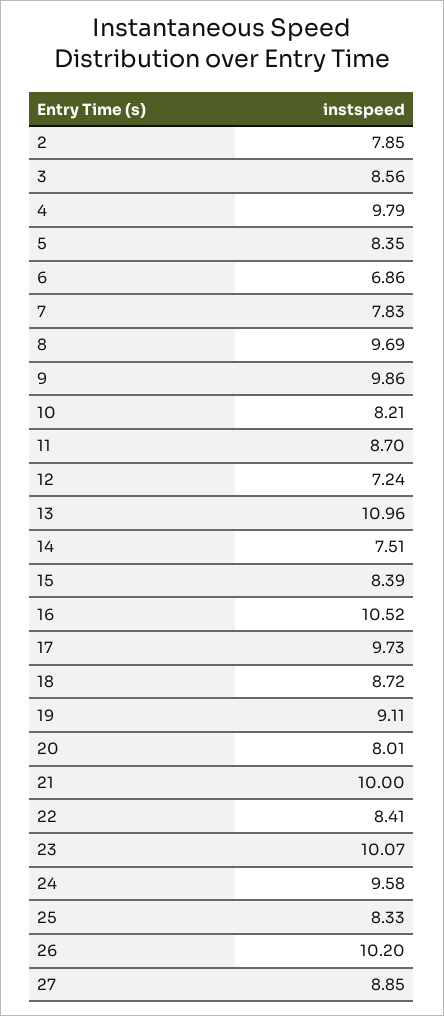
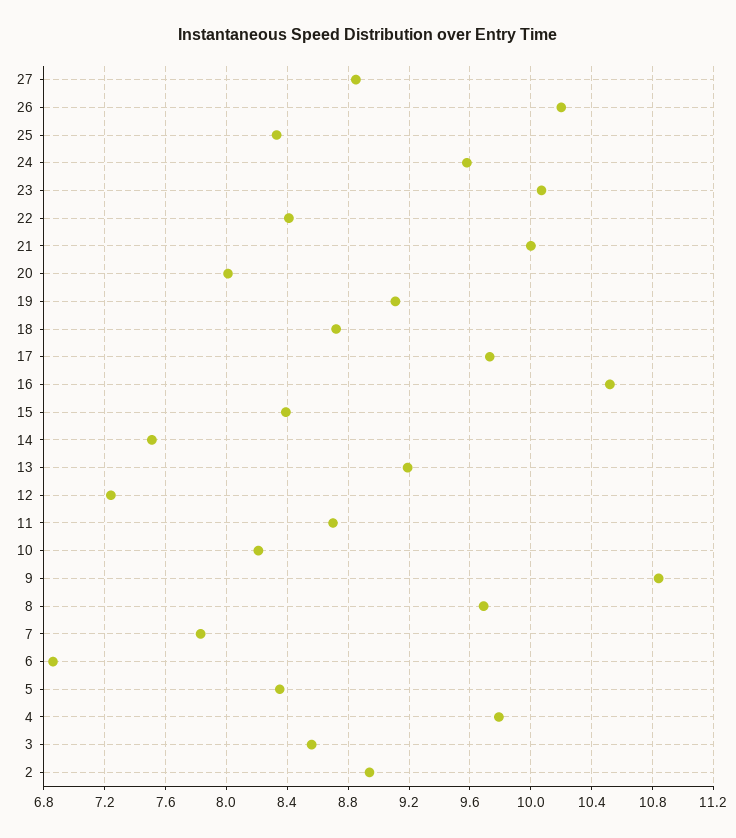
  {
-   "2": 7.85,
+   "2": 8.95,
    "3": 8.56,
    "4": 9.79,
    "5": 8.35,
    "6": 6.86,
    "7": 7.83,
    "8": 9.69,
-   "9": 9.86,
+   "9": 10.85,
    "10": 8.21,
    "11": 8.7,
    "12": 7.24,
-   "13": 10.96,
+   "13": 9.2,
    "14": 7.51,
    "15": 8.39,
    "16": 10.52,
    "17": 9.73,
    "18": 8.72,
    "19": 9.11,
    "20": 8.01,
    "21": 10,
    "22": 8.41,
    "23": 10.07,
    "24": 9.58,
    "25": 8.33,
    "26": 10.2,
    "27": 8.85
  }

